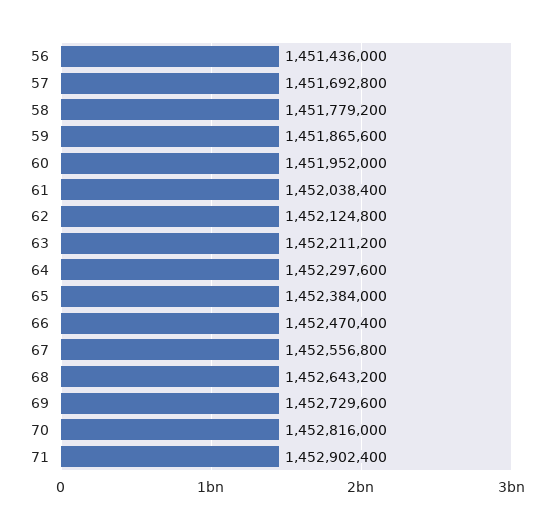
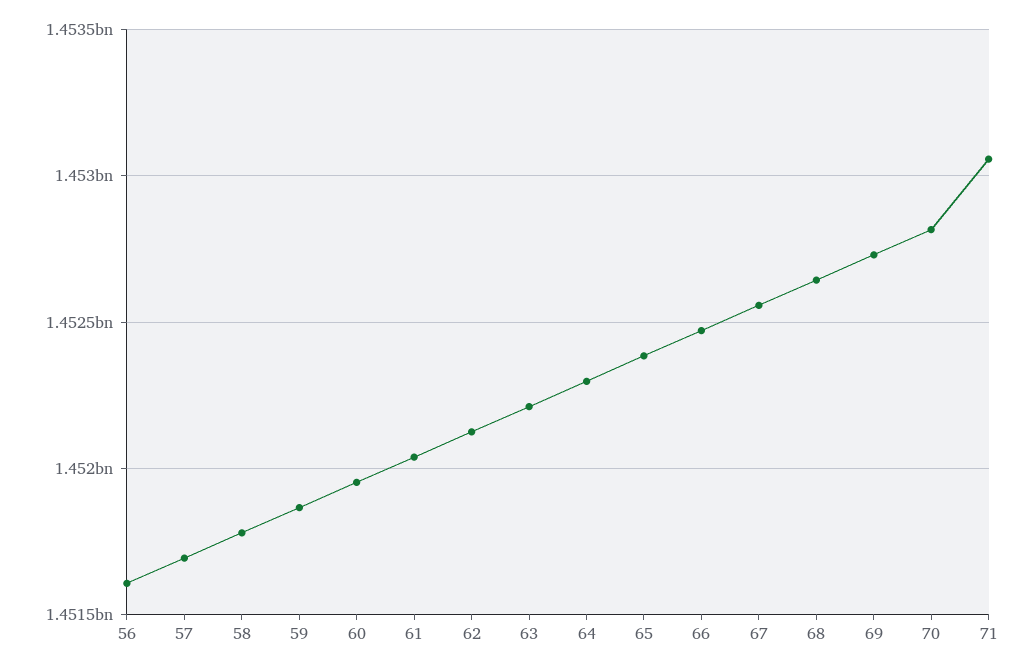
  {
-   "56": 1451436000,
+   "56": 1451600000,
    "57": 1451692800,
    "58": 1451779200,
    "59": 1451865600,
    "60": 1451952000,
    "61": 1452038400,
    "62": 1452124800,
    "63": 1452211200,
    "64": 1452297600,
    "65": 1452384000,
    "66": 1452470400,
    "67": 1452556800,
    "68": 1452643200,
    "69": 1452729600,
    "70": 1452816000,
-   "71": 1452902400
+   "71": 1453050000
  }

